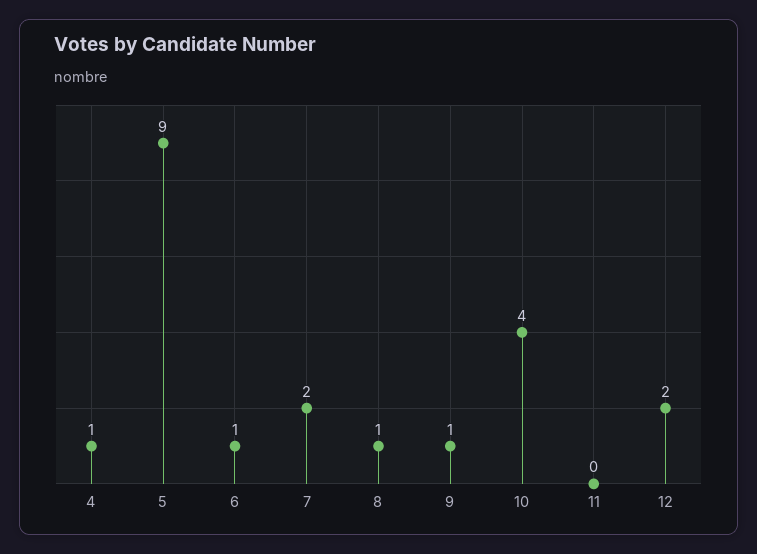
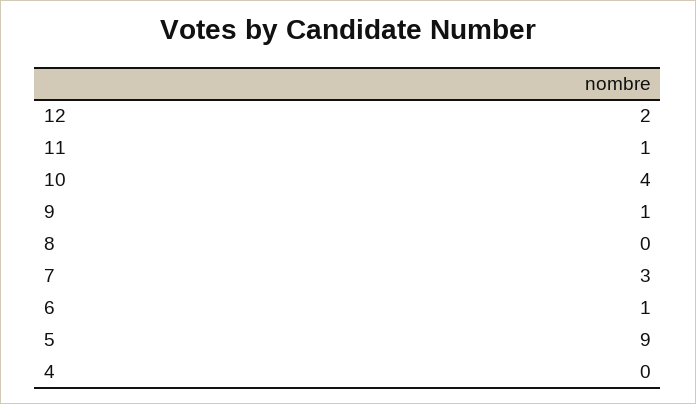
  {
-   "4": 1,
+   "4": 0,
    "5": 9,
    "6": 1,
-   "7": 2,
+   "7": 3,
-   "8": 1,
+   "8": 0,
    "9": 1,
    "10": 4,
-   "11": 0,
+   "11": 1,
    "12": 2
  }

